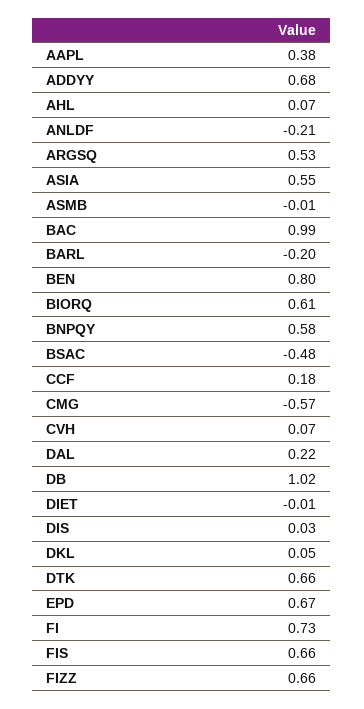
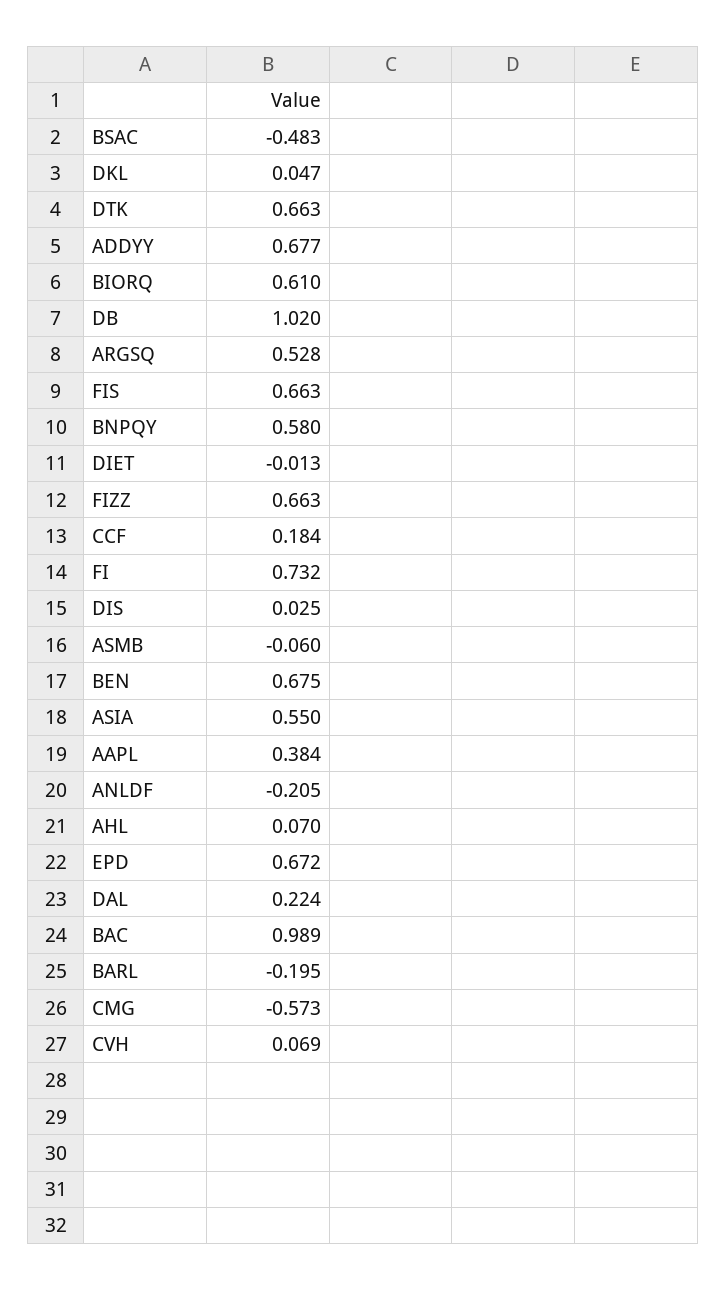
  {
    "AAPL": 0.384,
    "ADDYY": 0.677,
    "AHL": 0.07,
    "ANLDF": -0.205,
    "ARGSQ": 0.528,
    "ASIA": 0.55,
-   "ASMB": -0.01,
+   "ASMB": -0.06,
    "BAC": 0.989,
    "BARL": -0.195,
-   "BEN": 0.8,
+   "BEN": 0.675,
    "BIORQ": 0.61,
    "BNPQY": 0.58,
    "BSAC": -0.483,
    "CCF": 0.184,
    "CMG": -0.573,
    "CVH": 0.069,
    "DAL": 0.224,
    "DB": 1.02,
    "DIET": -0.013,
    "DIS": 0.025,
    "DKL": 0.047,
    "DTK": 0.663,
    "EPD": 0.672,
    "FI": 0.732,
    "FIS": 0.663,
    "FIZZ": 0.663
  }

